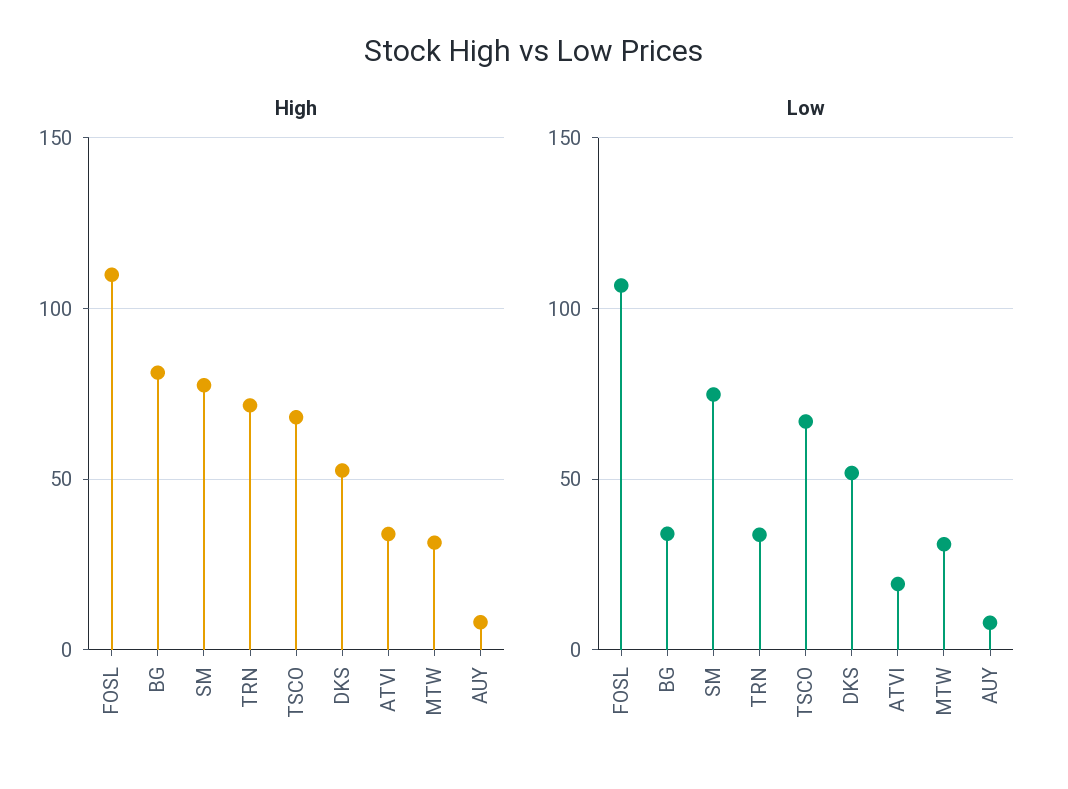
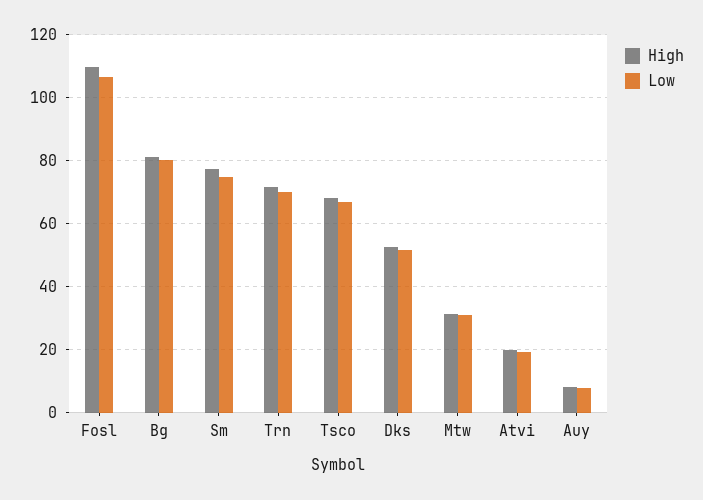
  {
    "High": {
      "FOSL": 110,
      "BG": 82,
      "SM": 78,
      "TRN": 72,
      "TSCO": 68,
      "DKS": 52,
-     "ATVI": 35,
+     "ATVI": 20,
      "MTW": 32,
      "AUY": 8
    },
    "Low": {
      "FOSL": 106,
-     "BG": 35,
+     "BG": 80,
      "SM": 74,
-     "TRN": 35,
+     "TRN": 70,
      "TSCO": 66,
      "DKS": 52,
      "ATVI": 20,
      "MTW": 30,
      "AUY": 8
    }
  }

